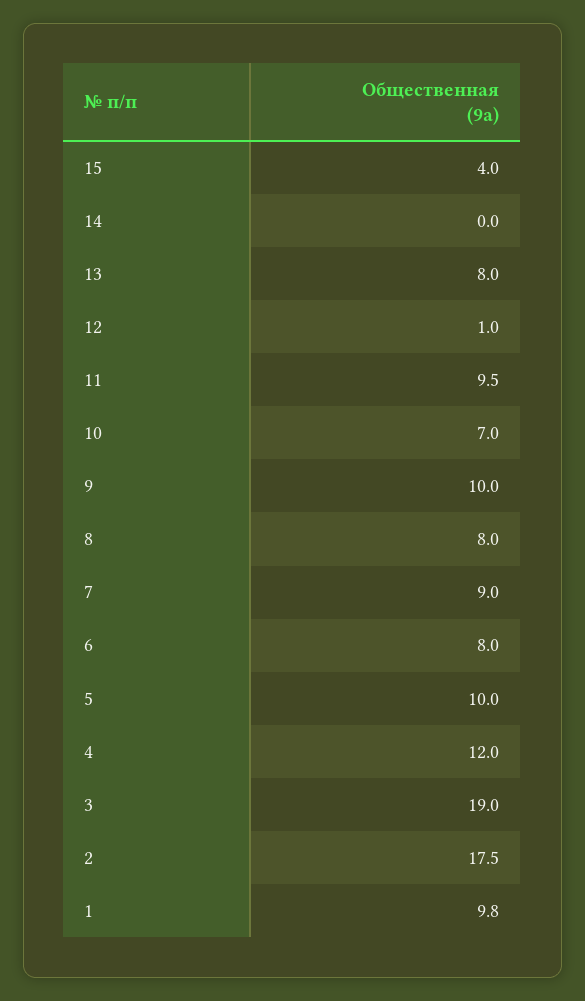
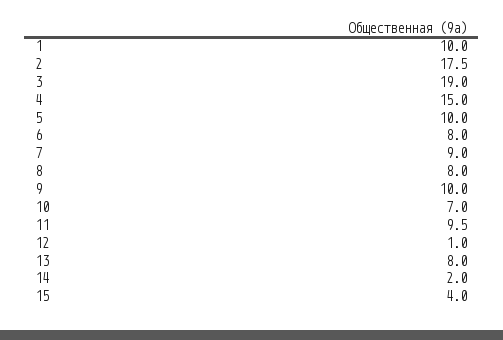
  {
    "15": 4,
-   "14": 0,
+   "14": 2,
    "13": 8,
    "12": 1,
    "11": 9.5,
    "10": 7,
    "9": 10,
    "8": 8,
    "7": 9,
    "6": 8,
    "5": 10,
-   "4": 12,
+   "4": 15,
    "3": 19,
    "2": 17.5,
-   "1": 9.8
+   "1": 10
  }

